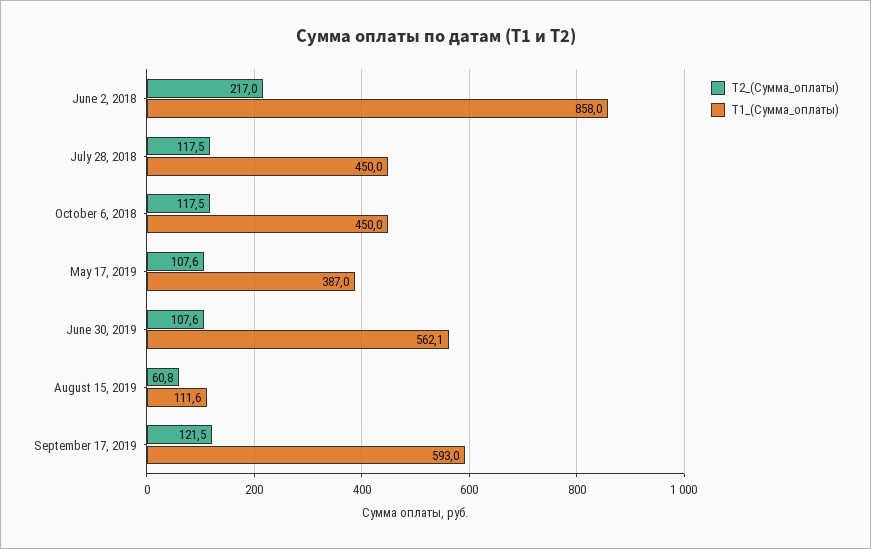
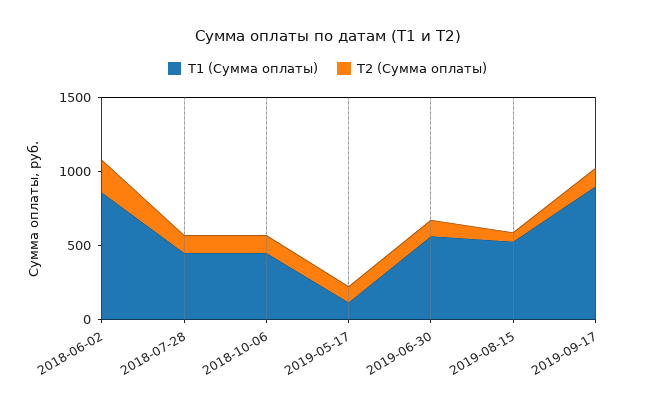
  {
    "Т2_(Сумма_оплаты)": {
      "June 2, 2018": 217,
      "July 28, 2018": 117.5,
      "October 6, 2018": 117.5,
      "May 17, 2019": 107.6,
      "June 30, 2019": 107.6,
      "August 15, 2019": 60.8,
      "September 17, 2019": 121.5
    },
    "Т1_(Сумма_оплаты)": {
      "June 2, 2018": 858,
      "July 28, 2018": 450,
      "October 6, 2018": 450,
-     "May 17, 2019": 387,
+     "May 17, 2019": 100,
      "June 30, 2019": 562.1,
-     "August 15, 2019": 111.6,
+     "August 15, 2019": 500,
-     "September 17, 2019": 593
+     "September 17, 2019": 900
    }
  }

